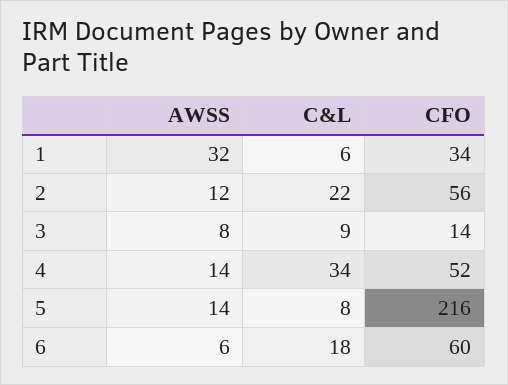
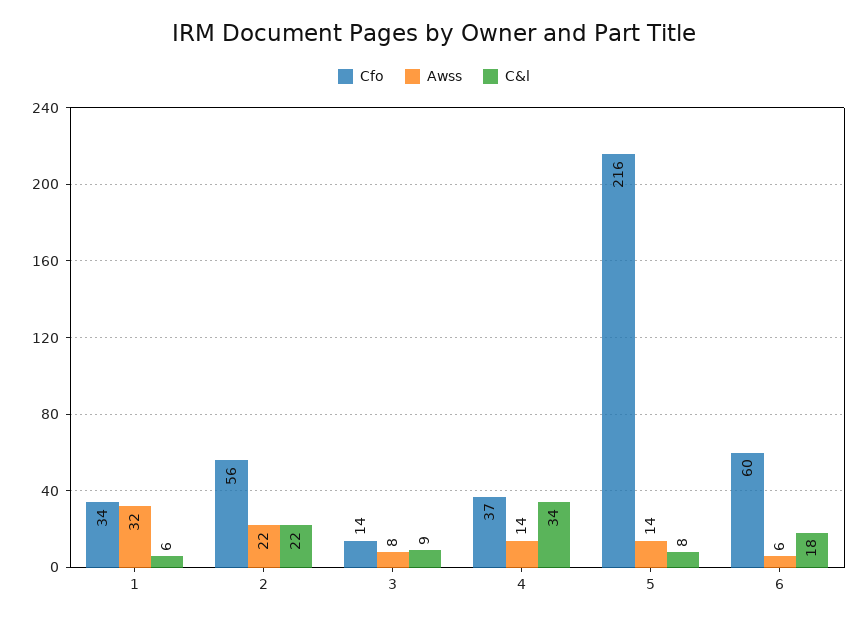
  {
    "AWSS": {
      "1": 32,
-     "2": 12,
+     "2": 22,
      "3": 8,
      "4": 14,
      "5": 14,
      "6": 6
    },
    "C&L": {
      "1": 6,
      "2": 22,
      "3": 9,
      "4": 34,
      "5": 8,
      "6": 18
    },
    "CFO": {
      "1": 34,
      "2": 56,
      "3": 14,
-     "4": 52,
+     "4": 37,
      "5": 216,
      "6": 60
    }
  }

